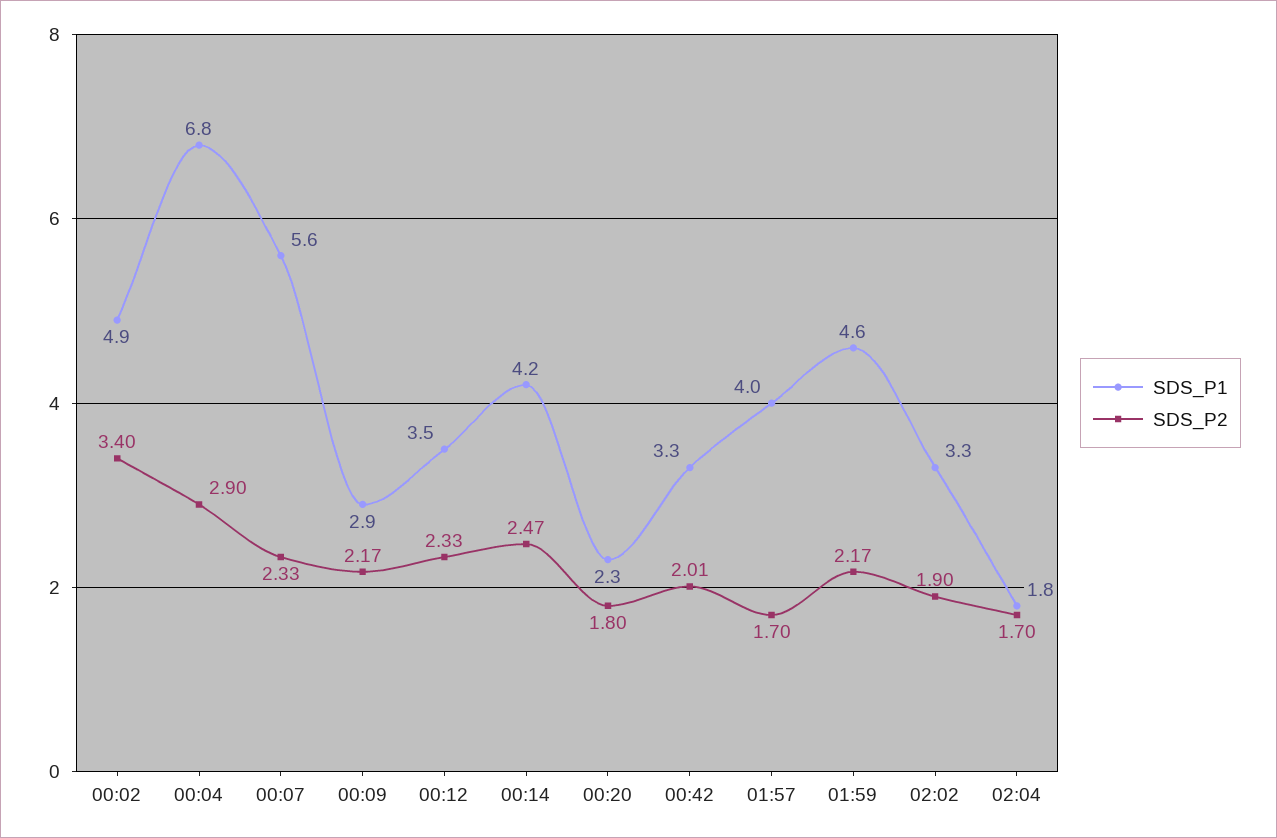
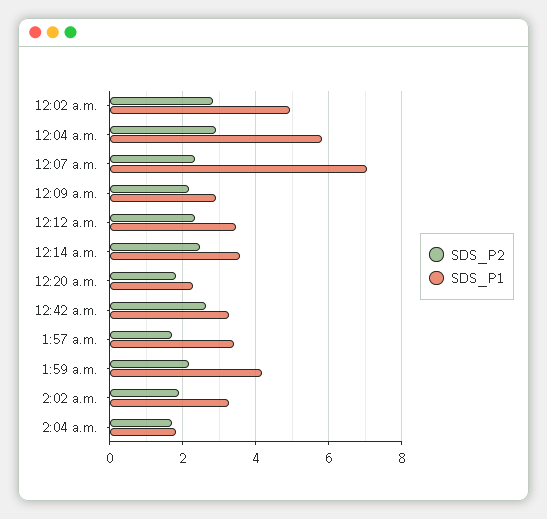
  {
    "SDS_P1": {
      "00:02": 4.9,
-     "00:04": 6.8,
+     "00:04": 5.8,
-     "00:07": 5.6,
+     "00:07": 7,
      "00:09": 2.9,
      "00:12": 3.5,
-     "00:14": 4.2,
+     "00:14": 3.6,
      "00:20": 2.3,
      "00:42": 3.3,
-     "01:57": 4,
+     "01:57": 3.4,
-     "01:59": 4.6,
+     "01:59": 4.2,
      "02:02": 3.3,
      "02:04": 1.8
    },
    "SDS_P2": {
-     "00:02": 3.4,
+     "00:02": 2.8,
      "00:04": 2.9,
      "00:07": 2.33,
      "00:09": 2.17,
      "00:12": 2.33,
      "00:14": 2.47,
      "00:20": 1.8,
-     "00:42": 2.01,
+     "00:42": 2.6,
      "01:57": 1.7,
      "01:59": 2.17,
      "02:02": 1.9,
      "02:04": 1.7
    }
  }

